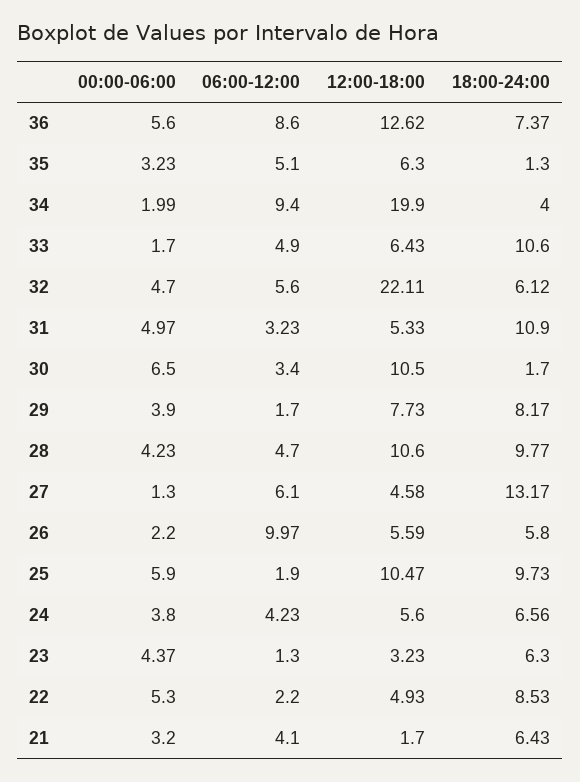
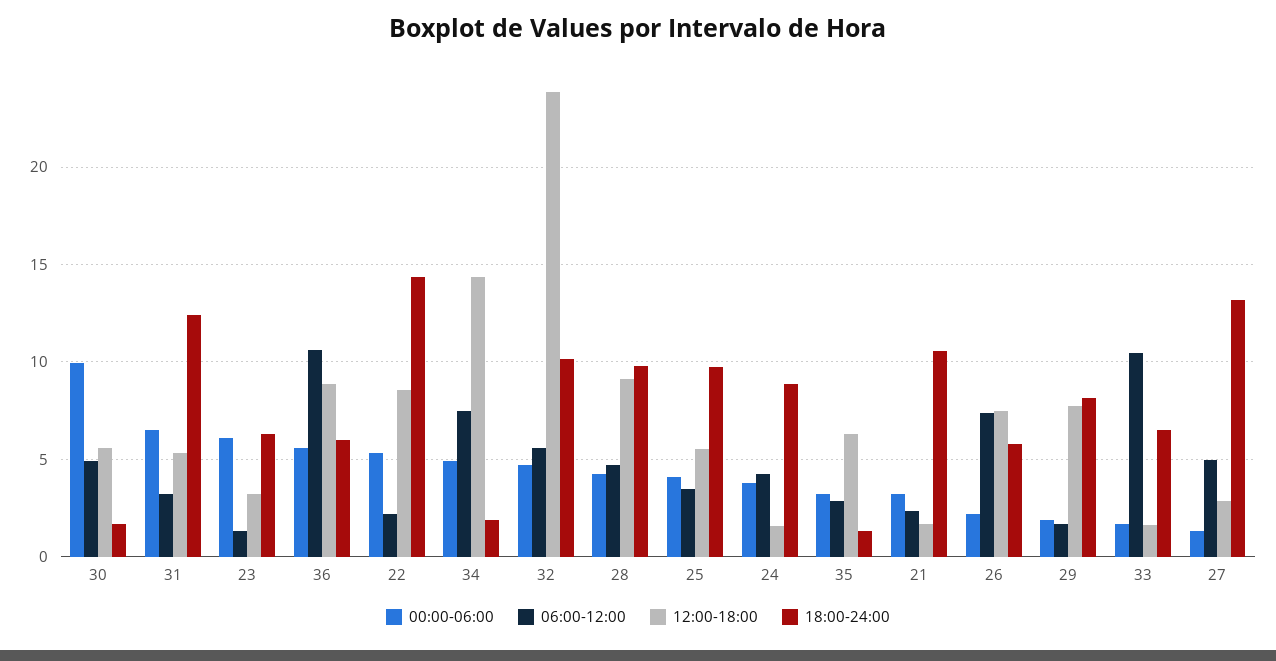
  {
    "00:00-06:00": {
      "36": 5.6,
      "35": 3.23,
-     "34": 1.99,
+     "34": 5,
      "33": 1.7,
      "32": 4.7,
-     "31": 4.97,
+     "31": 6.5,
-     "30": 6.5,
+     "30": 10,
-     "29": 3.9,
+     "29": 2,
      "28": 4.23,
      "27": 1.3,
      "26": 2.2,
-     "25": 5.9,
+     "25": 4,
      "24": 3.8,
-     "23": 4.37,
+     "23": 6,
      "22": 5.3,
      "21": 3.2
    },
    "06:00-12:00": {
-     "36": 8.6,
+     "36": 10.5,
-     "35": 5.1,
+     "35": 3,
-     "34": 9.4,
+     "34": 7.5,
-     "33": 4.9,
+     "33": 10.5,
      "32": 5.6,
      "31": 3.23,
-     "30": 3.4,
+     "30": 5,
      "29": 1.7,
      "28": 4.7,
-     "27": 6.1,
+     "27": 5,
-     "26": 9.97,
+     "26": 7.5,
-     "25": 1.9,
+     "25": 3.5,
      "24": 4.23,
      "23": 1.3,
      "22": 2.2,
-     "21": 4.1
+     "21": 2.5
    },
    "12:00-18:00": {
-     "36": 12.62,
+     "36": 9,
      "35": 6.3,
-     "34": 19.9,
+     "34": 14.5,
-     "33": 6.43,
+     "33": 1.5,
-     "32": 22.11,
+     "32": 24,
      "31": 5.33,
-     "30": 10.5,
+     "30": 5.5,
      "29": 7.73,
-     "28": 10.6,
+     "28": 9,
-     "27": 4.58,
+     "27": 3,
-     "26": 5.59,
+     "26": 7.5,
-     "25": 10.47,
+     "25": 5.5,
-     "24": 5.6,
+     "24": 1.5,
      "23": 3.23,
-     "22": 4.93,
+     "22": 8.5,
      "21": 1.7
    },
    "18:00-24:00": {
-     "36": 7.37,
+     "36": 6,
      "35": 1.3,
-     "34": 4,
+     "34": 2,
-     "33": 10.6,
+     "33": 6.5,
-     "32": 6.12,
+     "32": 10,
-     "31": 10.9,
+     "31": 12.5,
      "30": 1.7,
      "29": 8.17,
      "28": 9.77,
      "27": 13.17,
      "26": 5.8,
      "25": 9.73,
-     "24": 6.56,
+     "24": 9,
      "23": 6.3,
-     "22": 8.53,
+     "22": 14.5,
-     "21": 6.43
+     "21": 10.5
    }
  }

